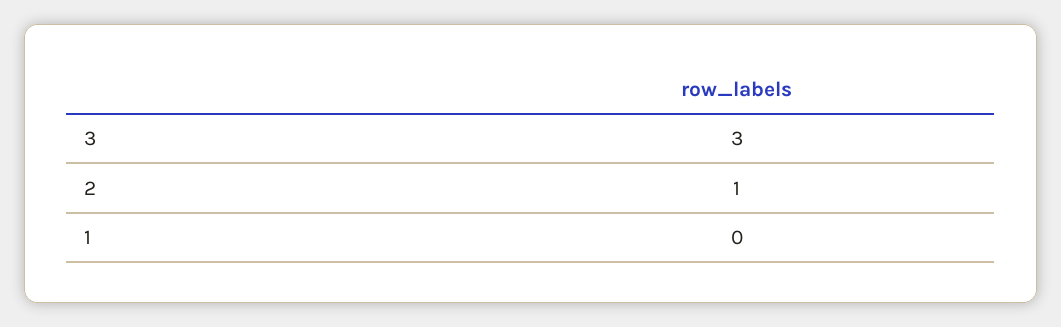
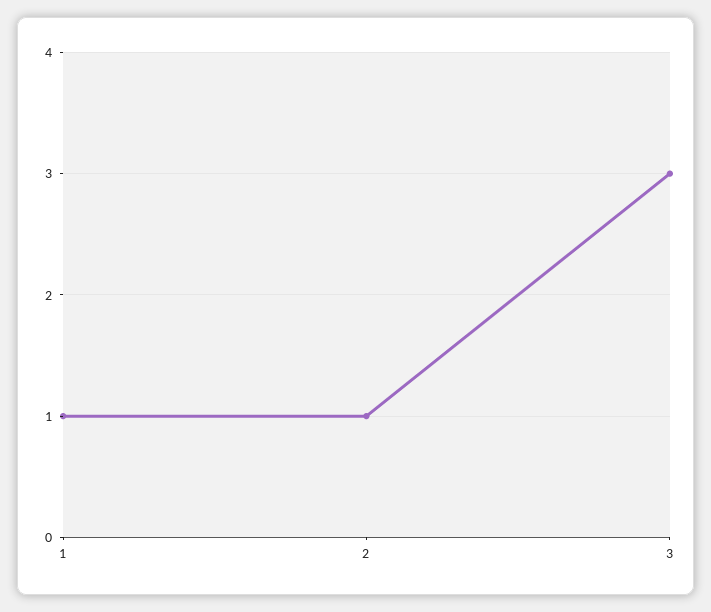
  {
    "3": 3,
    "2": 1,
-   "1": 0
+   "1": 1
  }

